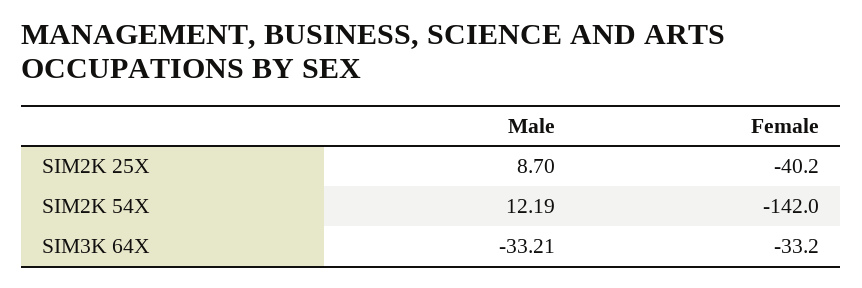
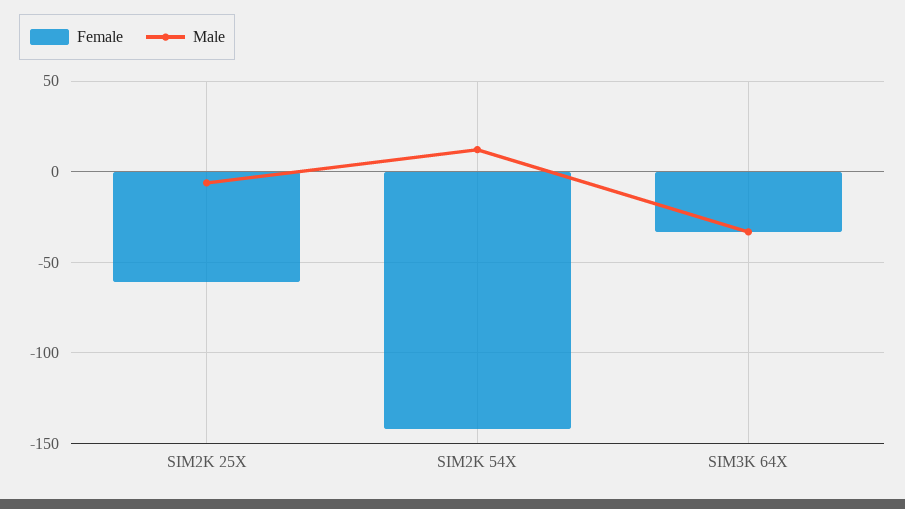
  {
    "Male": {
-     "SIM2K 25X": 8.7,
+     "SIM2K 25X": -5,
      "SIM2K 54X": 12.19,
      "SIM3K 64X": -33.21
    },
    "Female": {
-     "SIM2K 25X": -40.2,
+     "SIM2K 25X": -60,
      "SIM2K 54X": -142,
      "SIM3K 64X": -33.2
    }
  }

